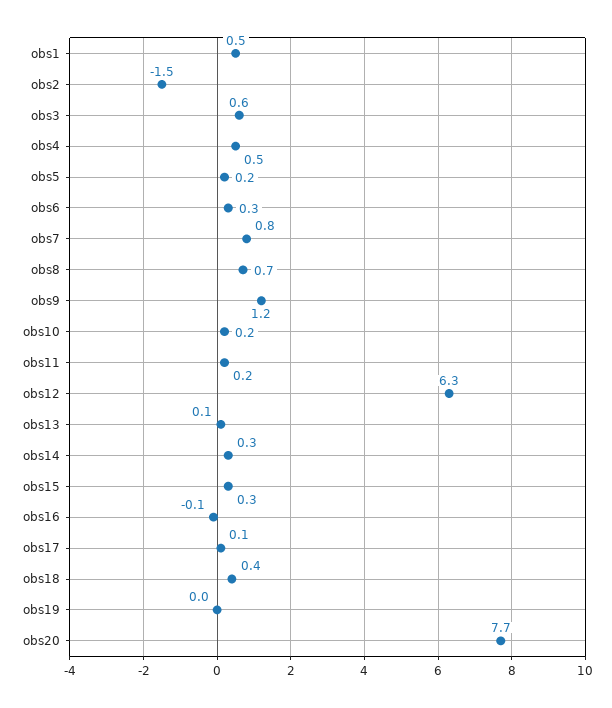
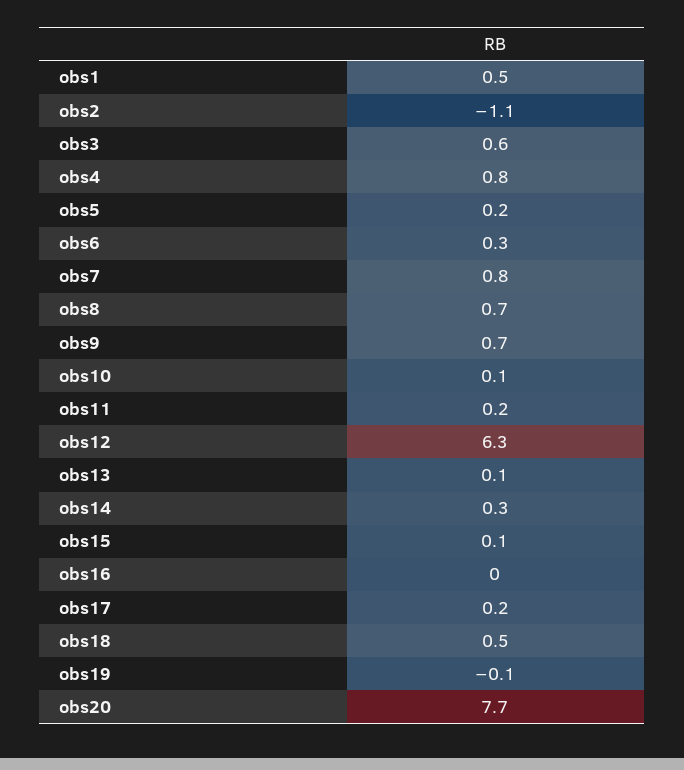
  {
    "obs1": 0.5,
-   "obs2": -1.5,
+   "obs2": -1.1,
    "obs3": 0.6,
-   "obs4": 0.5,
+   "obs4": 0.8,
    "obs5": 0.2,
    "obs6": 0.3,
    "obs7": 0.8,
    "obs8": 0.7,
-   "obs9": 1.2,
+   "obs9": 0.7,
-   "obs10": 0.2,
+   "obs10": 0.1,
    "obs11": 0.2,
    "obs12": 6.3,
    "obs13": 0.1,
    "obs14": 0.3,
-   "obs15": 0.3,
+   "obs15": 0.1,
-   "obs16": -0.1,
+   "obs16": 0,
-   "obs17": 0.1,
+   "obs17": 0.2,
-   "obs18": 0.4,
+   "obs18": 0.5,
-   "obs19": 0,
+   "obs19": -0.1,
    "obs20": 7.7
  }

